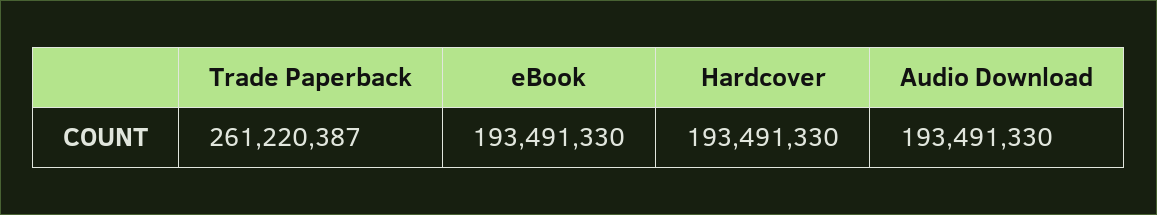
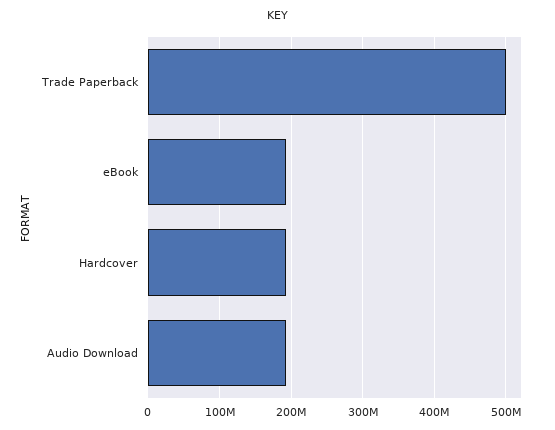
  {
-   "Trade Paperback": 261220387,
+   "Trade Paperback": 500000000,
    "eBook": 193491330,
    "Hardcover": 193491330,
    "Audio Download": 193491330
  }

